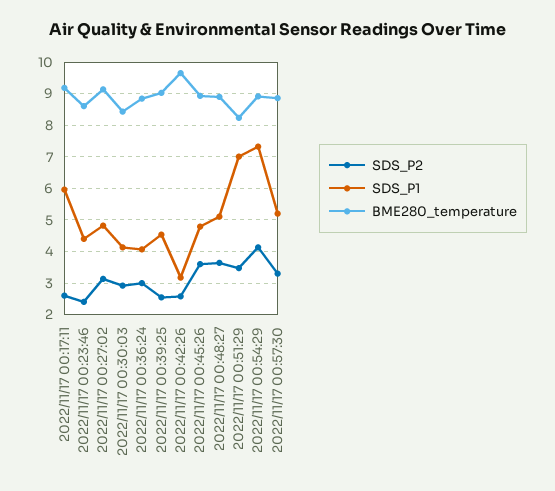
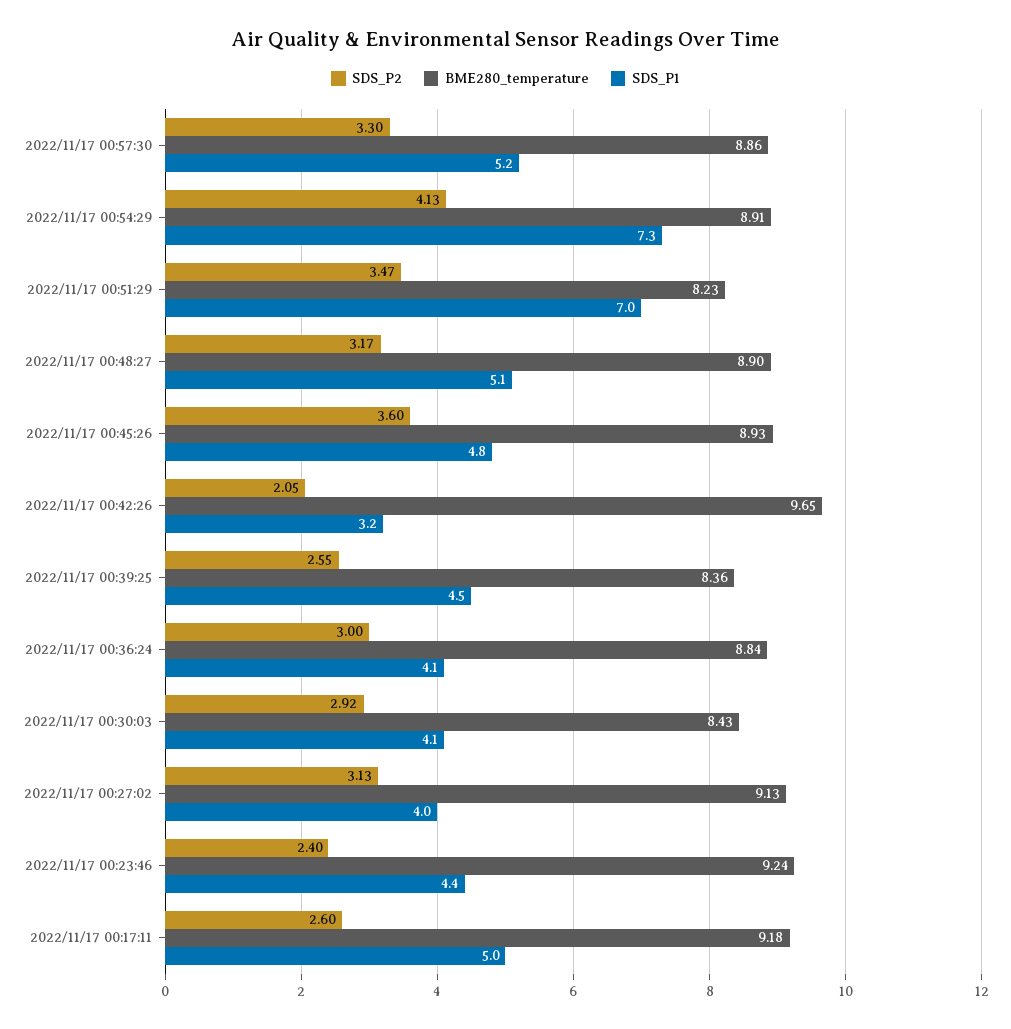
  {
    "SDS_P2": {
      "2022/11/17 00:17:11": 2.6,
      "2022/11/17 00:23:46": 2.4,
      "2022/11/17 00:27:02": 3.13,
      "2022/11/17 00:30:03": 2.92,
      "2022/11/17 00:36:24": 3,
      "2022/11/17 00:39:25": 2.55,
-     "2022/11/17 00:42:26": 2.6,
+     "2022/11/17 00:42:26": 2.05,
      "2022/11/17 00:45:26": 3.6,
-     "2022/11/17 00:48:27": 3.6,
+     "2022/11/17 00:48:27": 3.17,
      "2022/11/17 00:51:29": 3.47,
      "2022/11/17 00:54:29": 4.13,
      "2022/11/17 00:57:30": 3.3
    },
    "SDS_P1": {
-     "2022/11/17 00:17:11": 6,
+     "2022/11/17 00:17:11": 5,
      "2022/11/17 00:23:46": 4.4,
-     "2022/11/17 00:27:02": 4.8,
+     "2022/11/17 00:27:02": 4,
      "2022/11/17 00:30:03": 4.1,
      "2022/11/17 00:36:24": 4.1,
      "2022/11/17 00:39:25": 4.5,
      "2022/11/17 00:42:26": 3.2,
      "2022/11/17 00:45:26": 4.8,
      "2022/11/17 00:48:27": 5.1,
      "2022/11/17 00:51:29": 7,
      "2022/11/17 00:54:29": 7.3,
      "2022/11/17 00:57:30": 5.2
    },
    "BME280_temperature": {
      "2022/11/17 00:17:11": 9.18,
-     "2022/11/17 00:23:46": 8.6,
+     "2022/11/17 00:23:46": 9.24,
      "2022/11/17 00:27:02": 9.13,
      "2022/11/17 00:30:03": 8.43,
      "2022/11/17 00:36:24": 8.84,
-     "2022/11/17 00:39:25": 9,
+     "2022/11/17 00:39:25": 8.36,
      "2022/11/17 00:42:26": 9.65,
      "2022/11/17 00:45:26": 8.93,
      "2022/11/17 00:48:27": 8.9,
      "2022/11/17 00:51:29": 8.23,
      "2022/11/17 00:54:29": 8.91,
      "2022/11/17 00:57:30": 8.86
    }
  }

